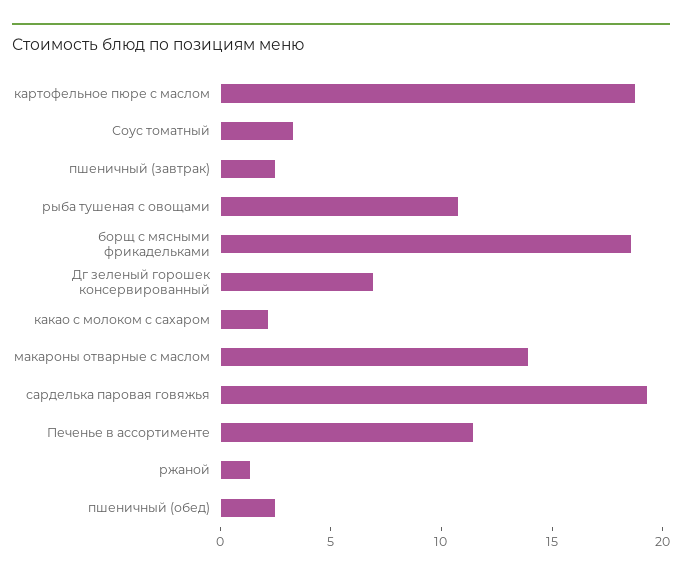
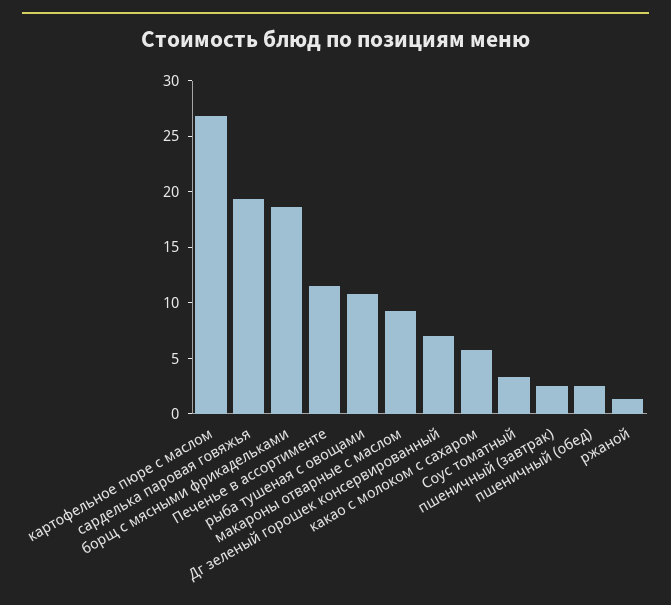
  {
-   "картофельное пюре с маслом": 19,
+   "картофельное пюре с маслом": 27,
    "Соус томатный": 3,
    "пшеничный (завтрак)": 3,
    "рыба тушеная с овощами": 11,
    "борщ с мясными фрикадельками": 19,
    "Дг зеленый горошек консервированный": 7,
-   "какао с молоком с сахаром": 2,
+   "какао с молоком с сахаром": 6,
-   "макароны отварные с маслом": 14,
+   "макароны отварные с маслом": 9,
    "сарделька паровая говяжья": 19,
    "Печенье в ассортименте": 11,
    "ржаной": 1,
    "пшеничный (обед)": 3
  }

